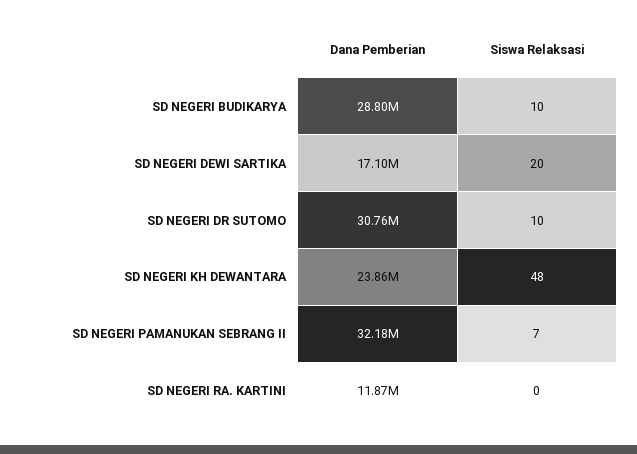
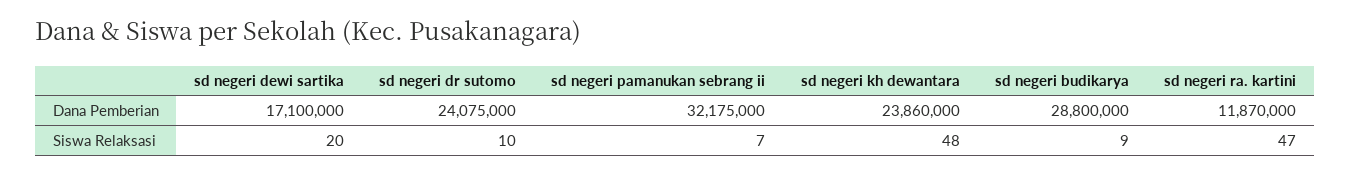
  {
    "Dana Pemberian": {
      "SD NEGERI BUDIKARYA": 28800000,
      "SD NEGERI DEWI SARTIKA": 17100000,
-     "SD NEGERI DR SUTOMO": 30760000,
+     "SD NEGERI DR SUTOMO": 24075000,
      "SD NEGERI KH DEWANTARA": 23860000,
      "SD NEGERI PAMANUKAN SEBRANG II": 32175000,
      "SD NEGERI RA. KARTINI": 11870000
    },
    "Siswa Relaksasi": {
-     "SD NEGERI BUDIKARYA": 10,
+     "SD NEGERI BUDIKARYA": 9,
      "SD NEGERI DEWI SARTIKA": 20,
      "SD NEGERI DR SUTOMO": 10,
      "SD NEGERI KH DEWANTARA": 48,
      "SD NEGERI PAMANUKAN SEBRANG II": 7,
-     "SD NEGERI RA. KARTINI": 0
+     "SD NEGERI RA. KARTINI": 47
    }
  }

